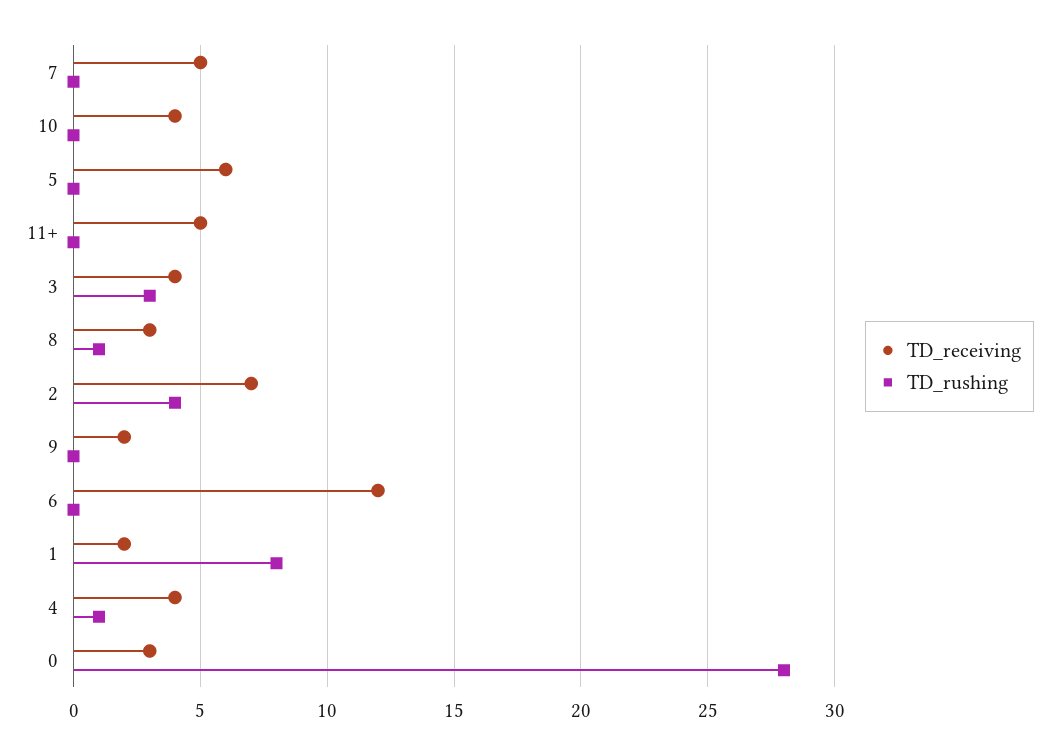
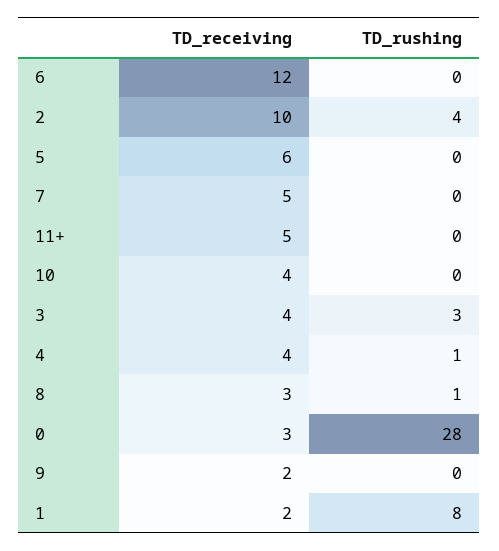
  {
    "TD_receiving": {
      "7": 5,
      "10": 4,
      "5": 6,
      "11+": 5,
      "3": 4,
      "8": 3,
-     "2": 7,
+     "2": 10,
      "9": 2,
      "6": 12,
      "1": 2,
      "4": 4,
      "0": 3
    },
    "TD_rushing": {
      "7": 0,
      "10": 0,
      "5": 0,
      "11+": 0,
      "3": 3,
      "8": 1,
      "2": 4,
      "9": 0,
      "6": 0,
      "1": 8,
      "4": 1,
      "0": 28
    }
  }

